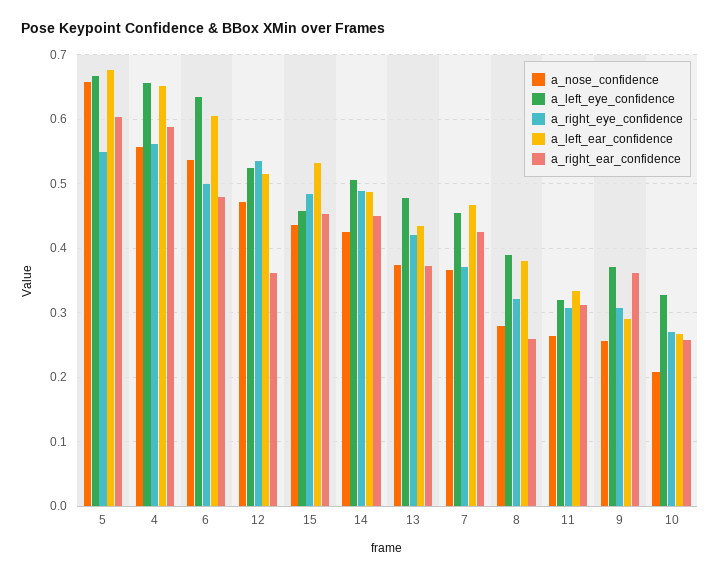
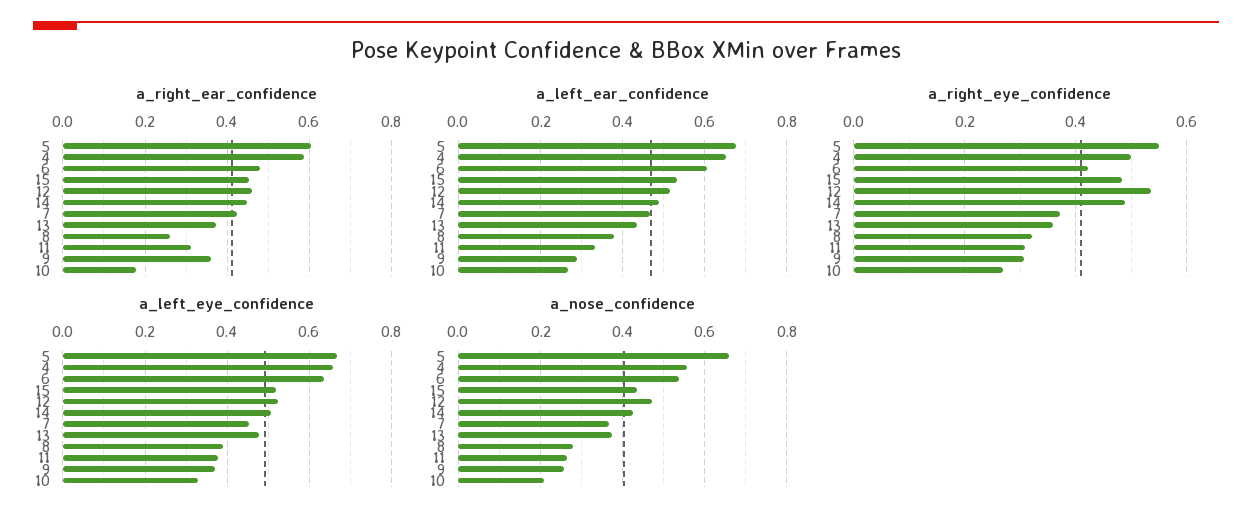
  {
    "a_nose_confidence": {
      "5": 0.66,
      "4": 0.56,
      "6": 0.54,
      "12": 0.47,
      "15": 0.44,
      "14": 0.42,
      "13": 0.37,
      "7": 0.37,
      "8": 0.28,
      "11": 0.26,
      "9": 0.26,
      "10": 0.21
    },
    "a_left_eye_confidence": {
      "5": 0.67,
      "4": 0.66,
      "6": 0.64,
      "12": 0.52,
-     "15": 0.46,
+     "15": 0.52,
      "14": 0.51,
      "13": 0.48,
      "7": 0.45,
      "8": 0.39,
-     "11": 0.32,
+     "11": 0.38,
      "9": 0.37,
      "10": 0.33
    },
    "a_right_eye_confidence": {
      "5": 0.55,
-     "4": 0.56,
+     "4": 0.5,
-     "6": 0.5,
+     "6": 0.42,
      "12": 0.54,
      "15": 0.48,
      "14": 0.49,
-     "13": 0.42,
+     "13": 0.36,
      "7": 0.37,
      "8": 0.32,
      "11": 0.31,
      "9": 0.31,
      "10": 0.27
    },
    "a_left_ear_confidence": {
      "5": 0.68,
      "4": 0.65,
      "6": 0.6,
      "12": 0.51,
      "15": 0.53,
      "14": 0.49,
      "13": 0.43,
      "7": 0.47,
      "8": 0.38,
      "11": 0.33,
      "9": 0.29,
      "10": 0.27
    },
    "a_right_ear_confidence": {
      "5": 0.6,
      "4": 0.59,
      "6": 0.48,
-     "12": 0.36,
+     "12": 0.46,
      "15": 0.45,
      "14": 0.45,
      "13": 0.37,
      "7": 0.42,
      "8": 0.26,
      "11": 0.31,
      "9": 0.36,
-     "10": 0.26
+     "10": 0.18
    }
  }

